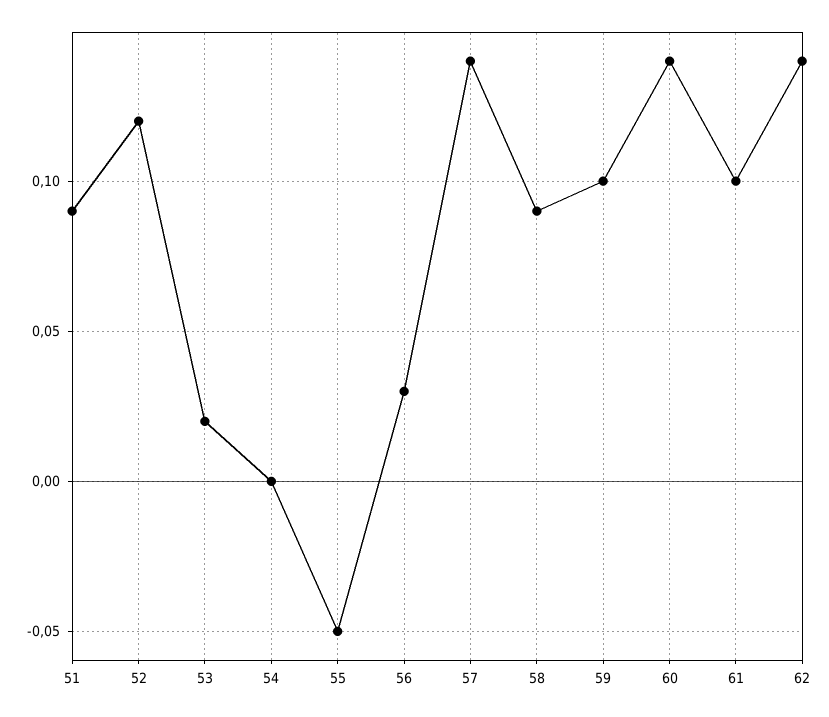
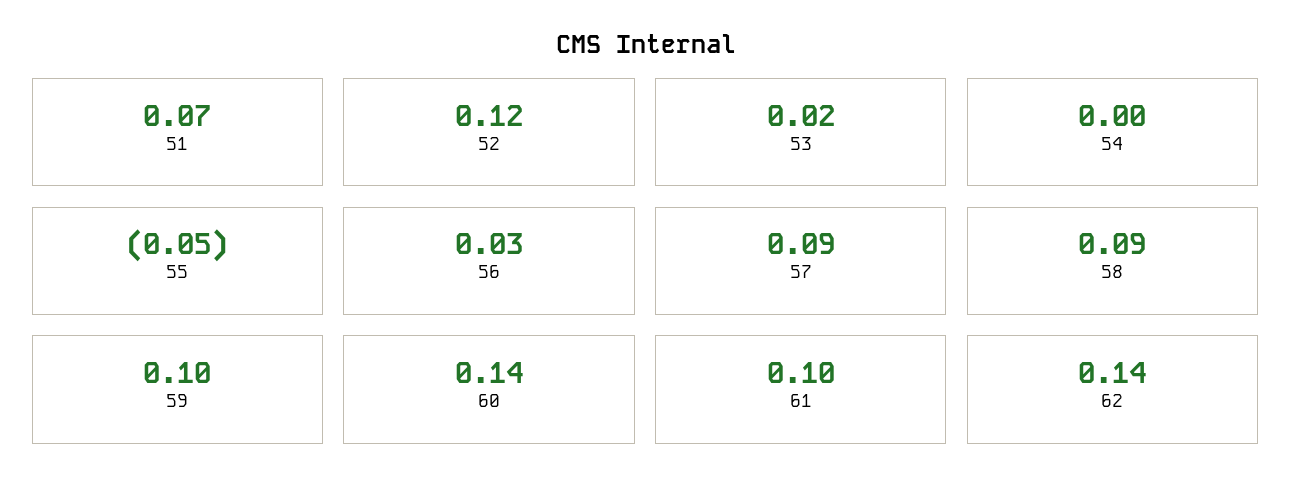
  {
-   "51": 0.09,
+   "51": 0.07,
    "52": 0.12,
    "53": 0.02,
    "54": 0,
    "55": -0.05,
    "56": 0.03,
-   "57": 0.14,
+   "57": 0.09,
    "58": 0.09,
    "59": 0.1,
    "60": 0.14,
    "61": 0.1,
    "62": 0.14
  }

